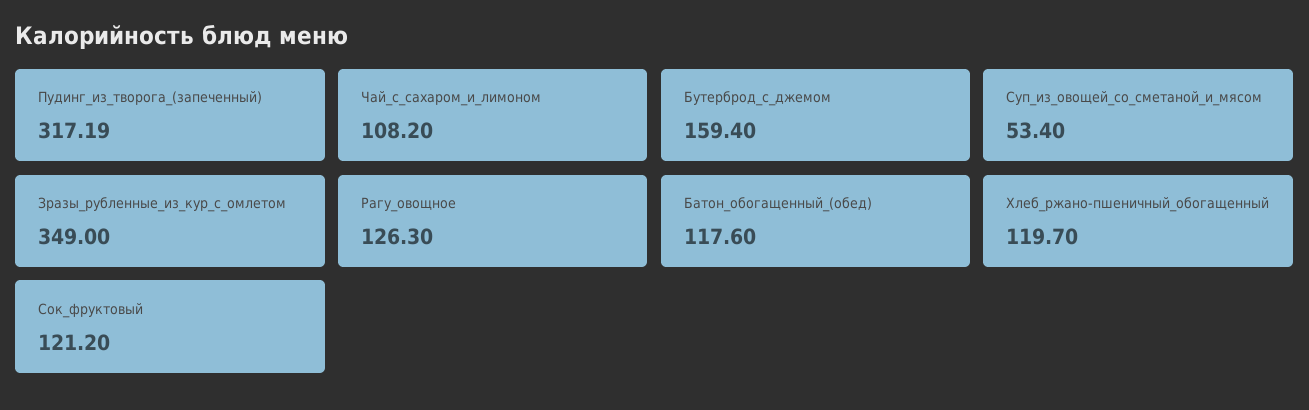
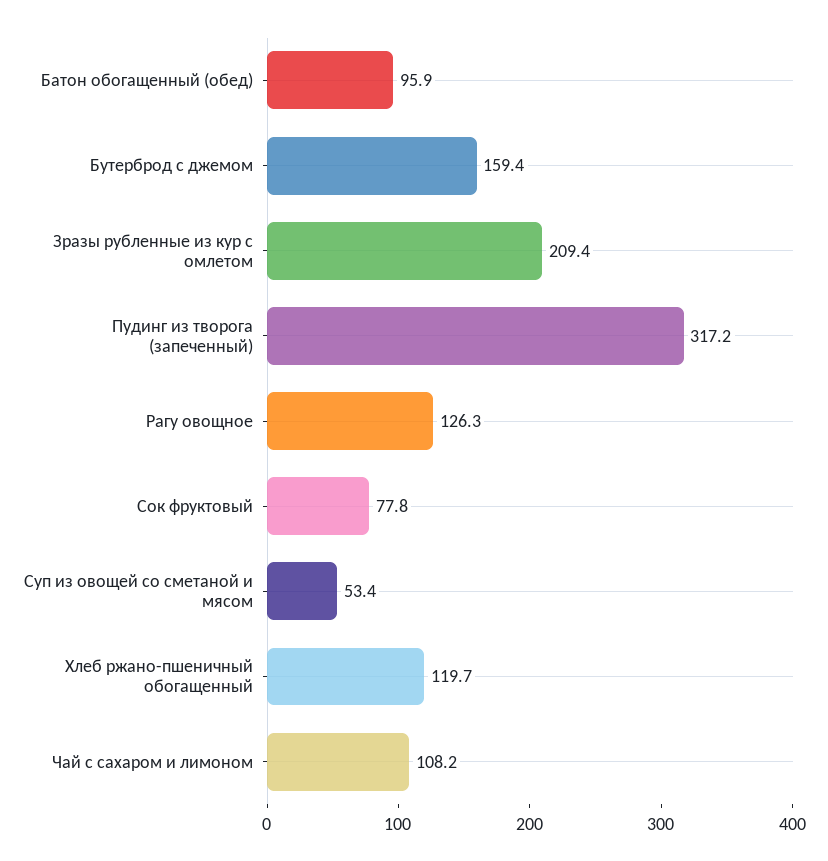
  {
    "Пудинг_из_творога_(запеченный)": 317.19,
    "Чай_с_сахаром_и_лимоном": 108.2,
    "Бутерброд_с_джемом": 159.4,
    "Суп_из_овощей_со_сметаной_и_мясом": 53.4,
-   "Зразы_рубленные_из_кур_с_омлетом": 349,
+   "Зразы_рубленные_из_кур_с_омлетом": 209.4,
    "Рагу_овощное": 126.3,
-   "Батон_обогащенный_(обед)": 117.6,
+   "Батон_обогащенный_(обед)": 95.9,
    "Хлеб_ржано-пшеничный_обогащенный": 119.7,
-   "Сок_фруктовый": 121.2
+   "Сок_фруктовый": 77.8
  }

